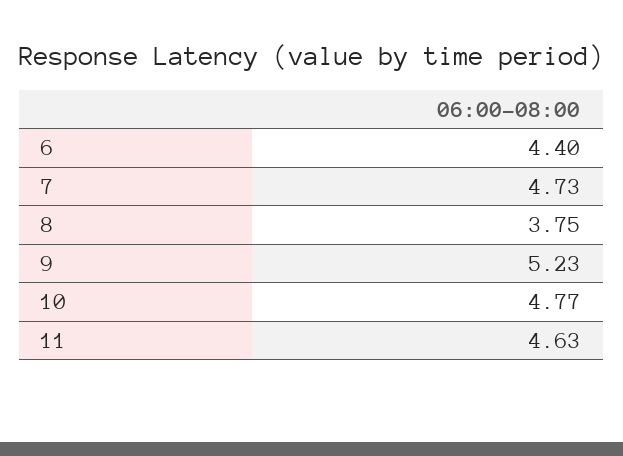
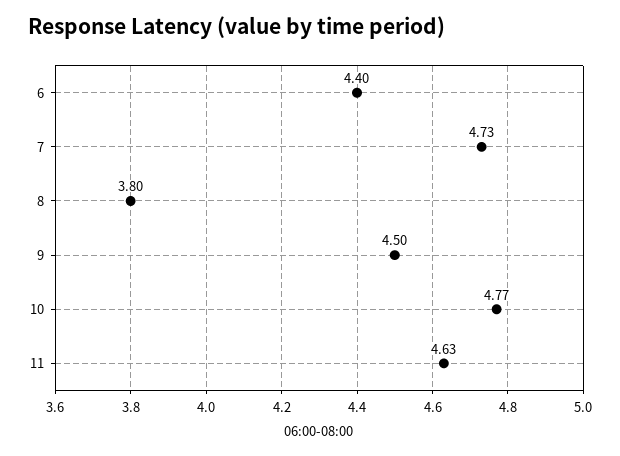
  {
    "6": 4.4,
    "7": 4.73,
-   "8": 3.75,
+   "8": 3.8,
-   "9": 5.23,
+   "9": 4.5,
    "10": 4.77,
    "11": 4.63
  }

